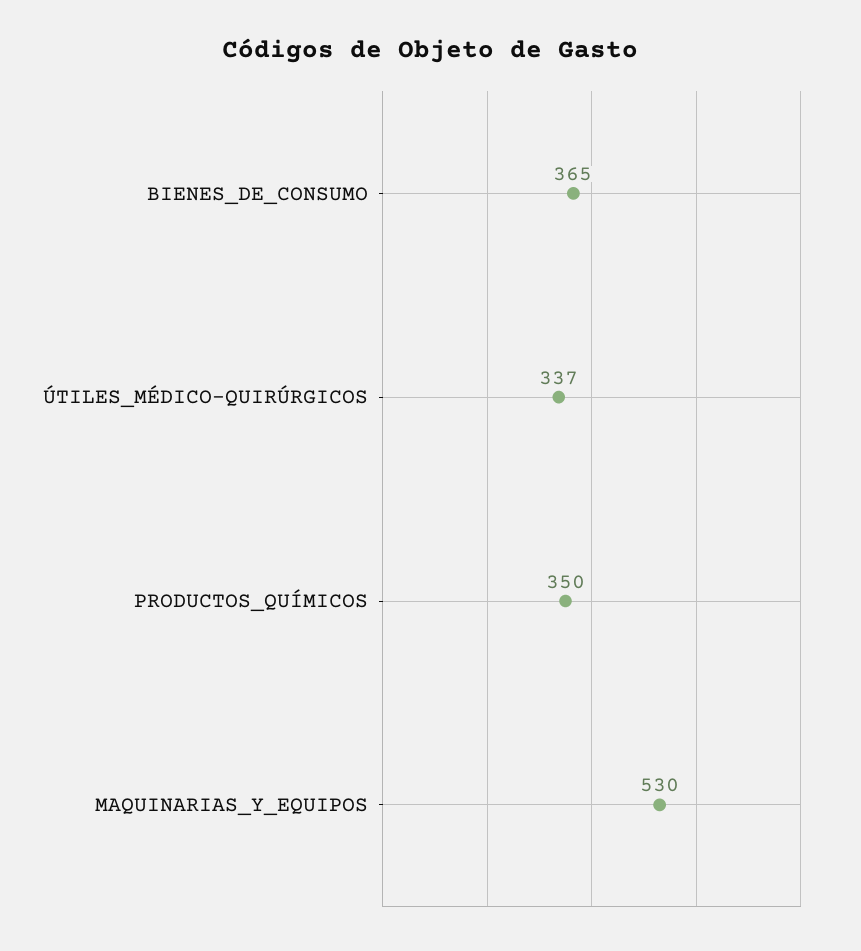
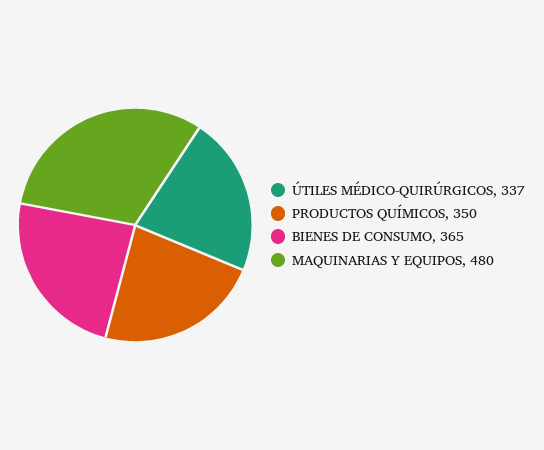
  {
    "BIENES_DE_CONSUMO": 365,
    "ÚTILES_MÉDICO-QUIRÚRGICOS": 337,
    "PRODUCTOS_QUÍMICOS": 350,
-   "MAQUINARIAS_Y_EQUIPOS": 530
+   "MAQUINARIAS_Y_EQUIPOS": 480
  }

